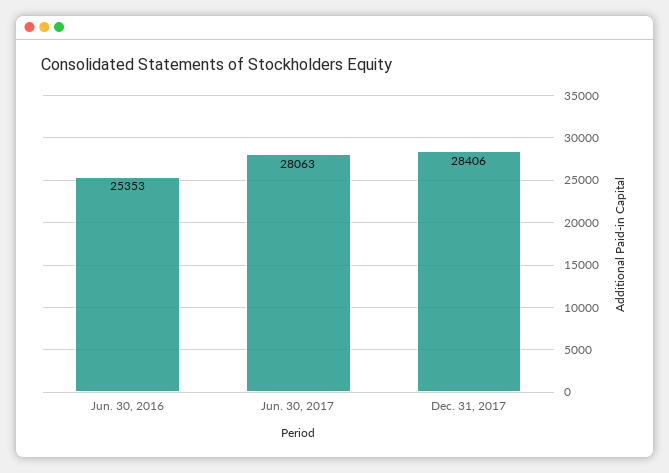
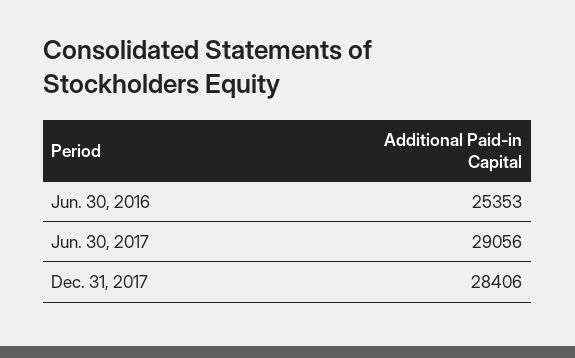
  {
    "Jun. 30, 2016": 25353,
-   "Jun. 30, 2017": 28063,
+   "Jun. 30, 2017": 29056,
    "Dec. 31, 2017": 28406
  }

